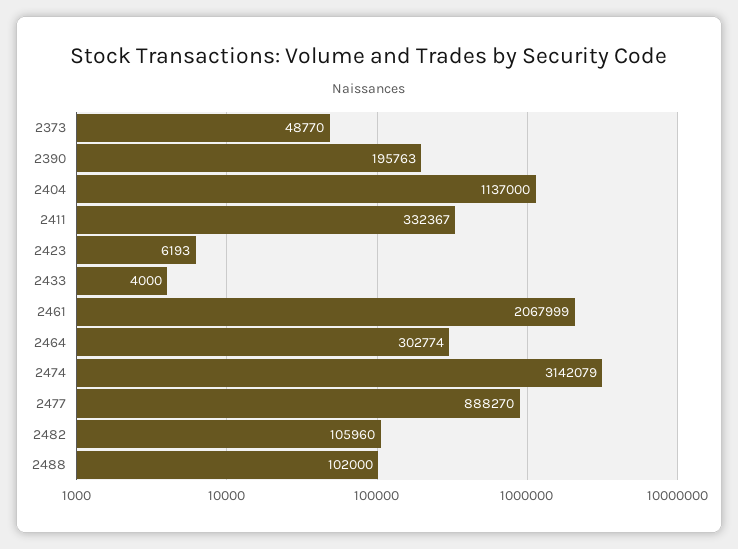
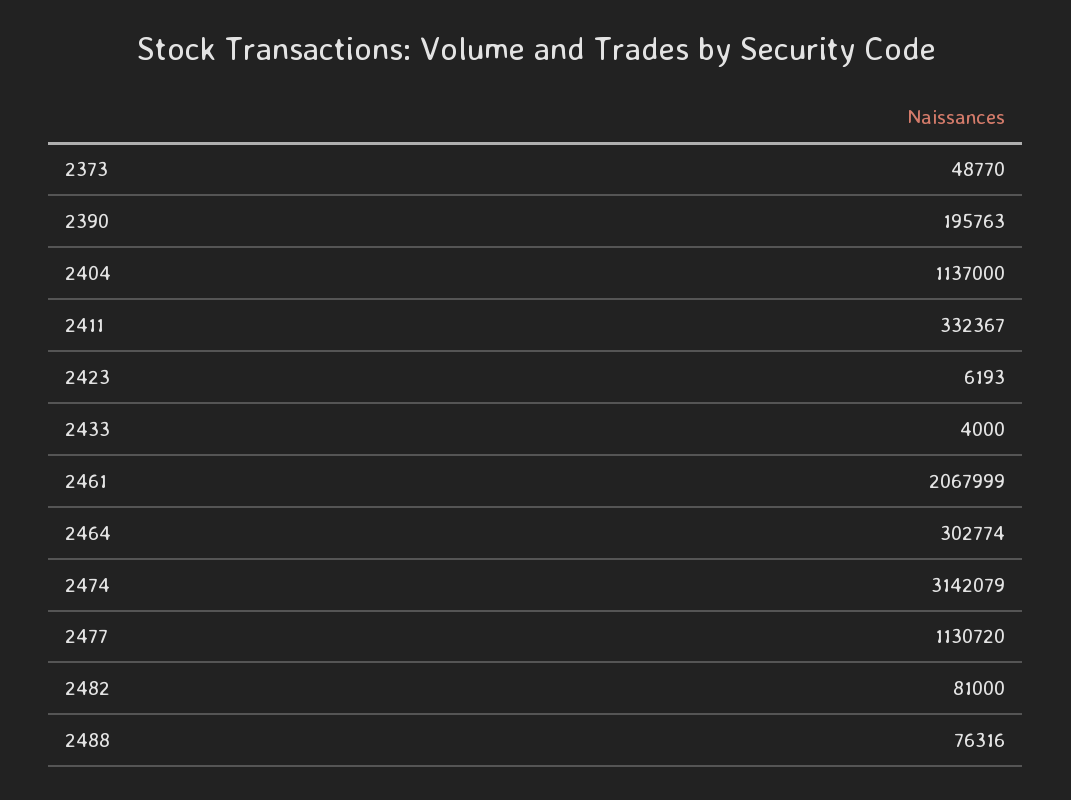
  {
    "2373": 48770,
    "2390": 195763,
    "2404": 1137000,
    "2411": 332367,
    "2423": 6193,
    "2433": 4000,
    "2461": 2067999,
    "2464": 302774,
    "2474": 3142079,
-   "2477": 888270,
+   "2477": 1130720,
-   "2482": 105960,
+   "2482": 81000,
-   "2488": 102000
+   "2488": 76316
  }

